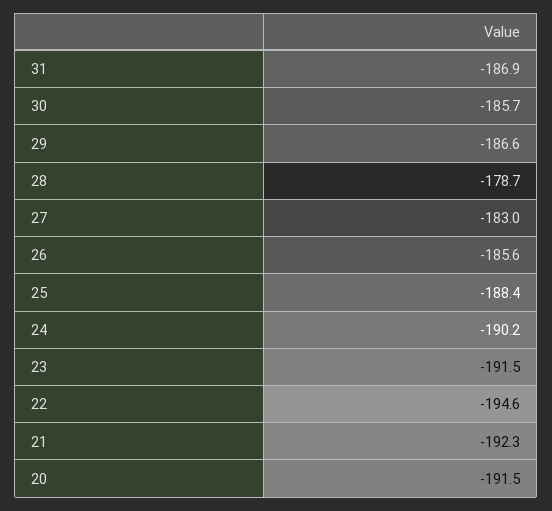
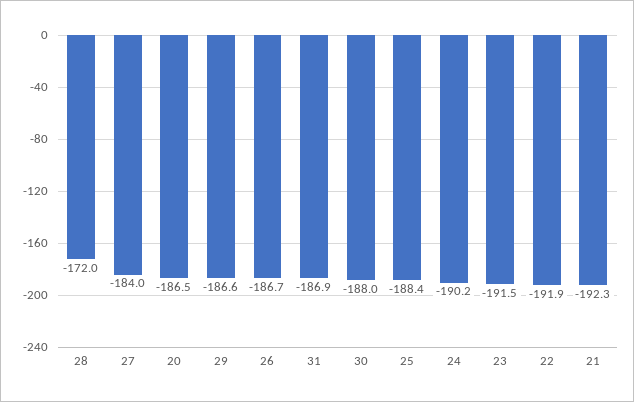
  {
    "31": -186.9,
-   "30": -185.7,
+   "30": -188,
    "29": -186.6,
-   "28": -178.7,
+   "28": -172,
-   "27": -183,
+   "27": -184,
-   "26": -185.6,
+   "26": -186.7,
    "25": -188.4,
    "24": -190.2,
    "23": -191.5,
-   "22": -194.6,
+   "22": -191.9,
    "21": -192.3,
-   "20": -191.5
+   "20": -186.5
  }

